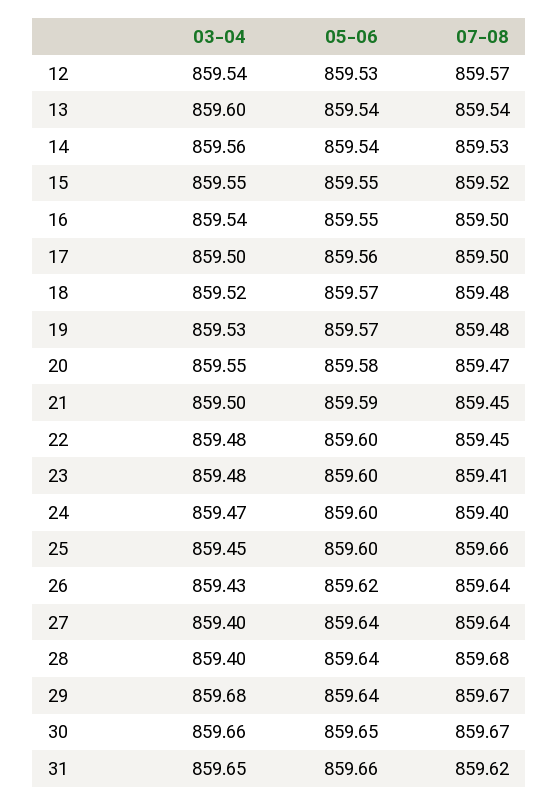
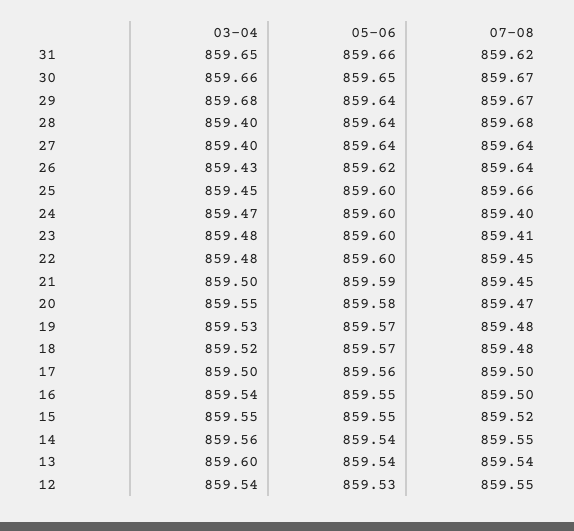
  {
    "03-04": {
      "12": 859.54,
      "13": 859.6,
      "14": 859.56,
      "15": 859.55,
      "16": 859.54,
      "17": 859.5,
      "18": 859.52,
      "19": 859.53,
      "20": 859.55,
      "21": 859.5,
      "22": 859.48,
      "23": 859.48,
      "24": 859.47,
      "25": 859.45,
      "26": 859.43,
      "27": 859.4,
      "28": 859.4,
      "29": 859.68,
      "30": 859.66,
      "31": 859.65
    },
    "05-06": {
      "12": 859.53,
      "13": 859.54,
      "14": 859.54,
      "15": 859.55,
      "16": 859.55,
      "17": 859.56,
      "18": 859.57,
      "19": 859.57,
      "20": 859.58,
      "21": 859.59,
      "22": 859.6,
      "23": 859.6,
      "24": 859.6,
      "25": 859.6,
      "26": 859.62,
      "27": 859.64,
      "28": 859.64,
      "29": 859.64,
      "30": 859.65,
      "31": 859.66
    },
    "07-08": {
-     "12": 859.57,
+     "12": 859.55,
      "13": 859.54,
-     "14": 859.53,
+     "14": 859.55,
      "15": 859.52,
      "16": 859.5,
      "17": 859.5,
      "18": 859.48,
      "19": 859.48,
      "20": 859.47,
      "21": 859.45,
      "22": 859.45,
      "23": 859.41,
      "24": 859.4,
      "25": 859.66,
      "26": 859.64,
      "27": 859.64,
      "28": 859.68,
      "29": 859.67,
      "30": 859.67,
      "31": 859.62
    }
  }

